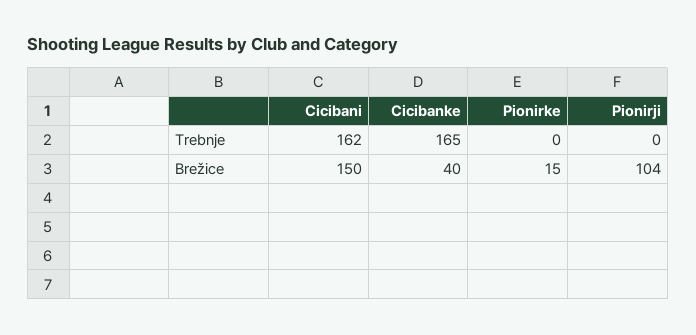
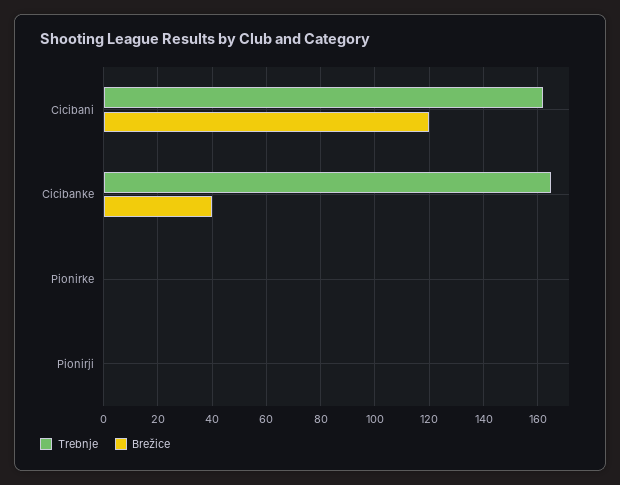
  {
    "Trebnje": {
      "Cicibani": 162,
      "Cicibanke": 165,
      "Pionirke": 0,
      "Pionirji": 0
    },
    "Brežice": {
-     "Cicibani": 150,
+     "Cicibani": 120,
      "Cicibanke": 40,
-     "Pionirke": 15,
+     "Pionirke": 0,
-     "Pionirji": 104
+     "Pionirji": 0
    }
  }

